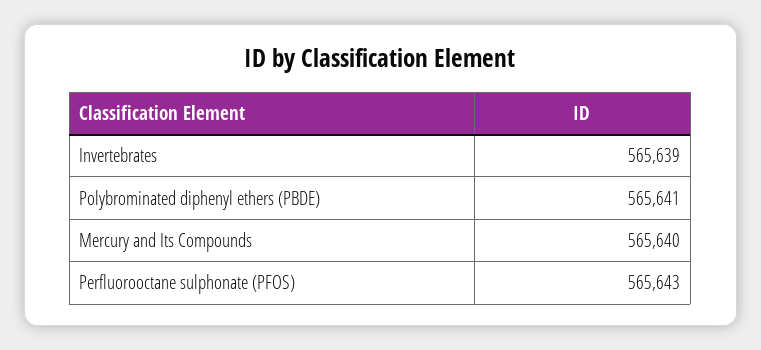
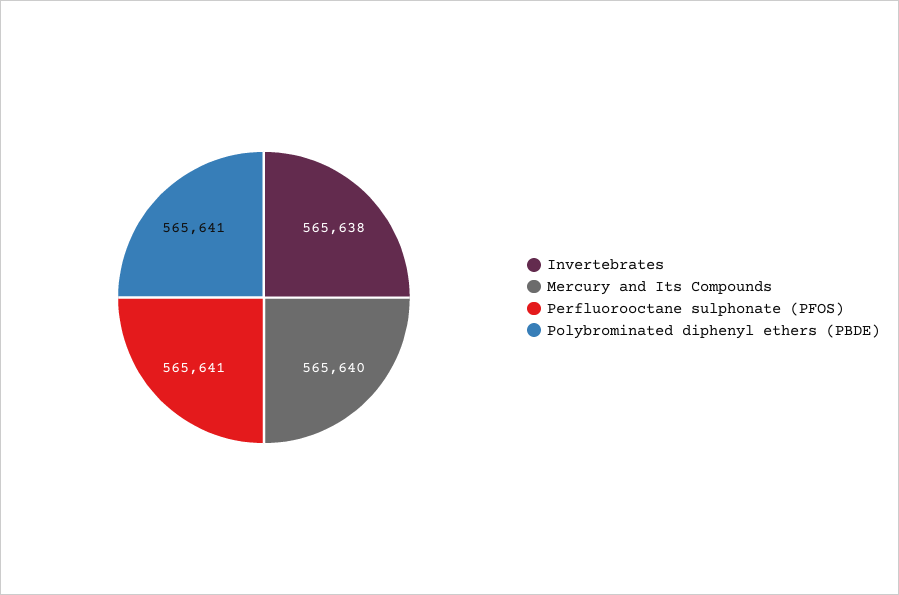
  {
-   "Invertebrates": 565639,
+   "Invertebrates": 565638,
    "Polybrominated diphenyl ethers (PBDE)": 565641,
    "Mercury and Its Compounds": 565640,
-   "Perfluorooctane sulphonate (PFOS)": 565643
+   "Perfluorooctane sulphonate (PFOS)": 565641
  }

